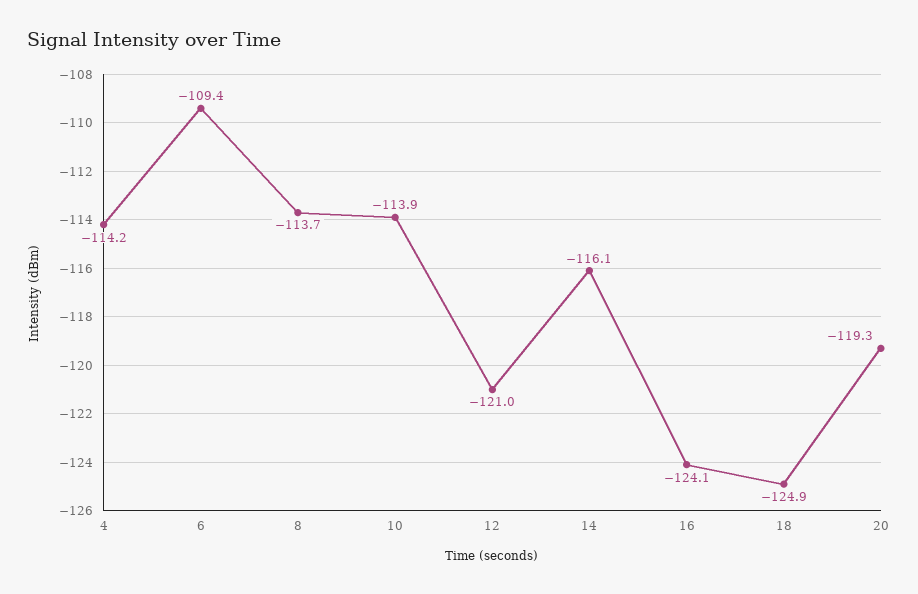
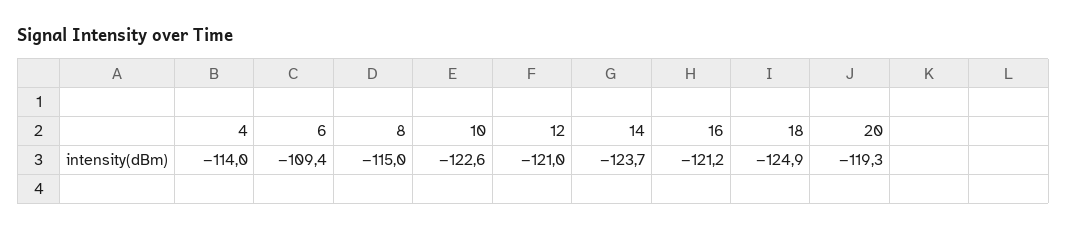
  {
-   "4": -114.2,
+   "4": -114,
    "6": -109.4,
-   "8": -113.7,
+   "8": -115,
-   "10": -113.9,
+   "10": -122.6,
    "12": -121,
-   "14": -116.1,
+   "14": -123.7,
-   "16": -124.1,
+   "16": -121.2,
    "18": -124.9,
    "20": -119.3
  }

